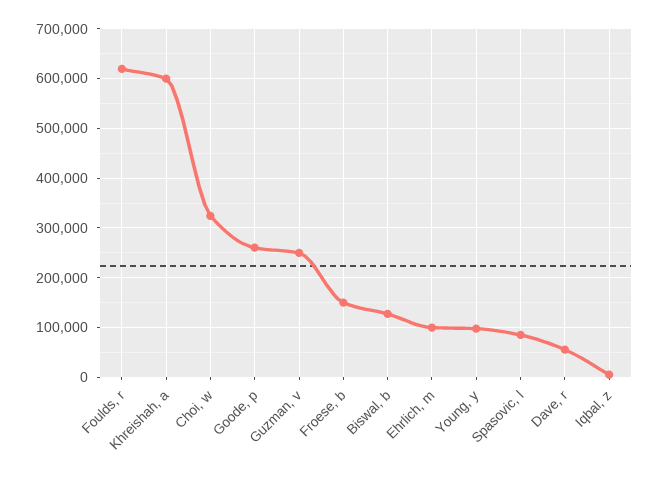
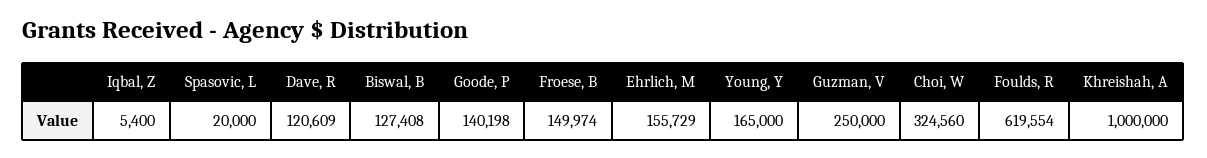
  {
    "Foulds, r": 619554,
-   "Khreishah, a": 600000,
+   "Khreishah, a": 1000000,
    "Choi, w": 324560,
-   "Goode, p": 260000,
+   "Goode, p": 140198,
    "Guzman, v": 250000,
    "Froese, b": 149974,
    "Biswal, b": 127408,
-   "Ehrlich, m": 100000,
+   "Ehrlich, m": 155729,
-   "Young, y": 100000,
+   "Young, y": 165000,
-   "Spasovic, l": 80000,
+   "Spasovic, l": 20000,
-   "Dave, r": 60000,
+   "Dave, r": 120609,
    "Iqbal, z": 5400
  }

